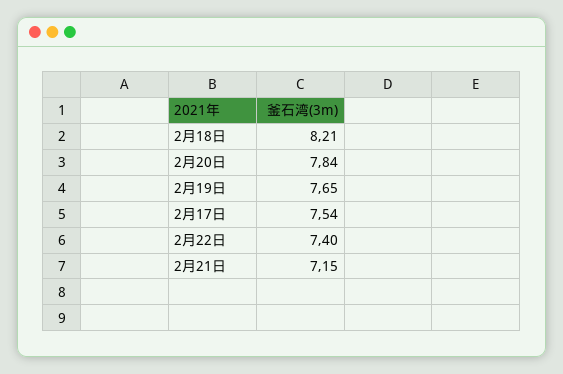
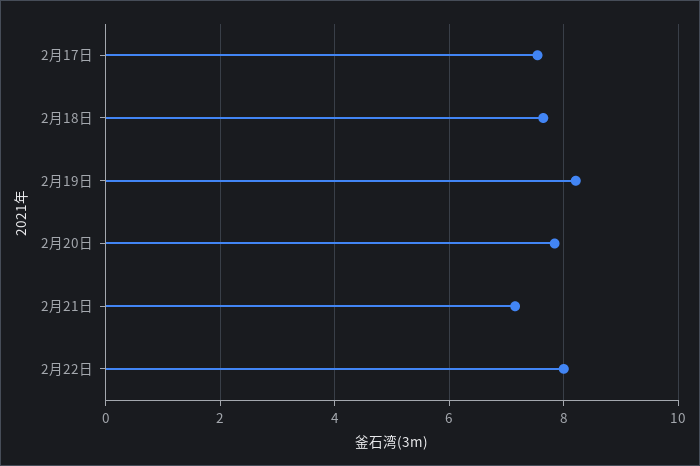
  {
-   "2月18日": 8.21,
+   "2月18日": 7.6,
    "2月20日": 7.84,
-   "2月19日": 7.65,
+   "2月19日": 8.2,
    "2月17日": 7.54,
-   "2月22日": 7.4,
+   "2月22日": 8,
    "2月21日": 7.15
  }

